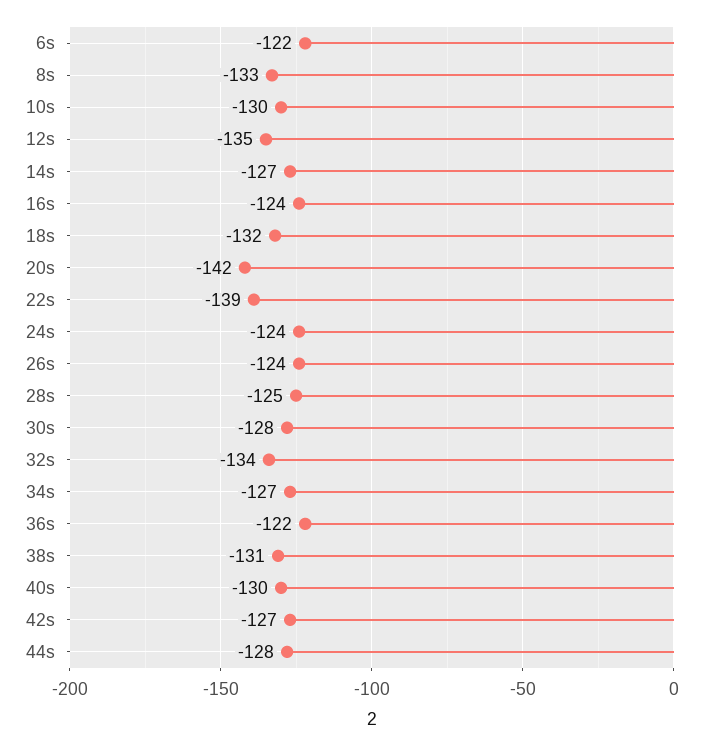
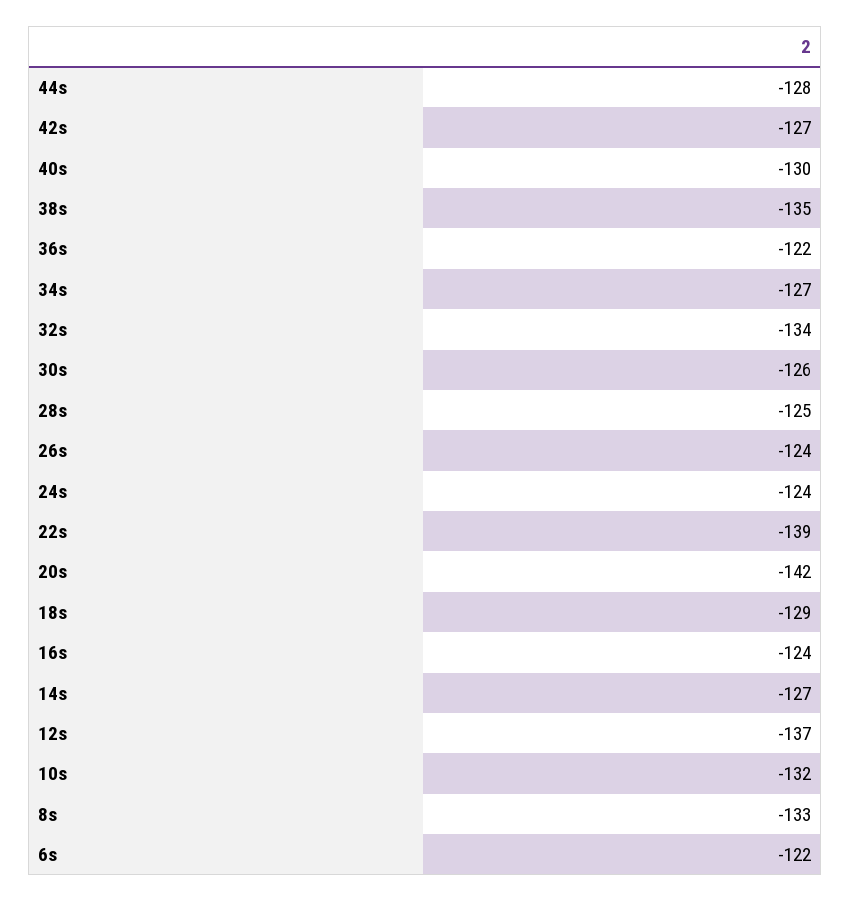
  {
    "6s": -122,
    "8s": -133,
-   "10s": -130,
+   "10s": -132,
-   "12s": -135,
+   "12s": -137,
    "14s": -127,
    "16s": -124,
-   "18s": -132,
+   "18s": -129,
    "20s": -142,
    "22s": -139,
    "24s": -124,
    "26s": -124,
    "28s": -125,
-   "30s": -128,
+   "30s": -126,
    "32s": -134,
    "34s": -127,
    "36s": -122,
-   "38s": -131,
+   "38s": -135,
    "40s": -130,
    "42s": -127,
    "44s": -128
  }

